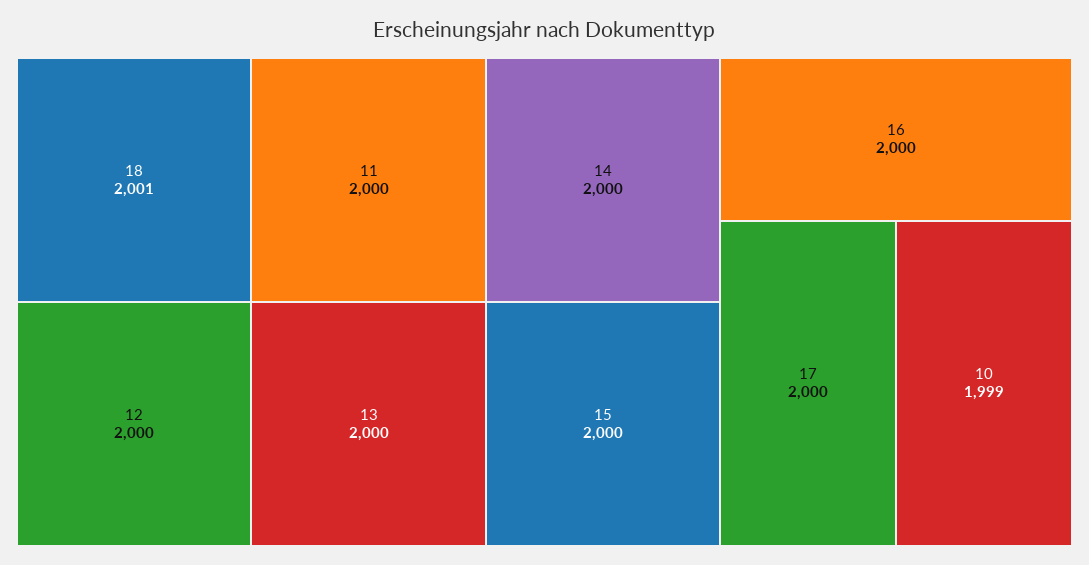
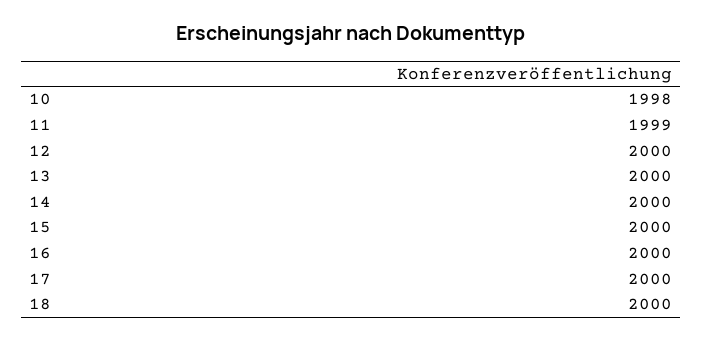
  {
-   "18": 2001,
+   "18": 2000,
-   "11": 2000,
+   "11": 1999,
    "12": 2000,
    "13": 2000,
    "14": 2000,
    "15": 2000,
    "16": 2000,
    "17": 2000,
-   "10": 1999
+   "10": 1998
  }

